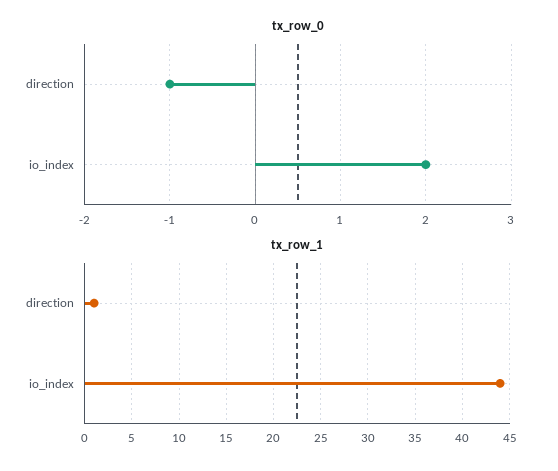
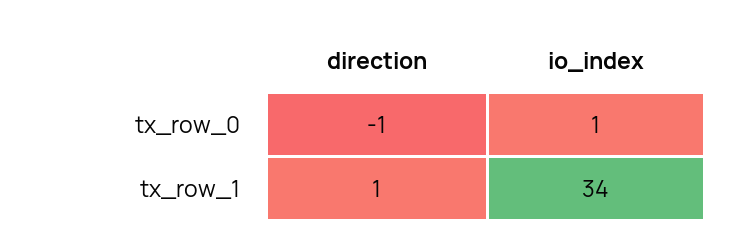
  {
    "tx_row_0": {
      "direction": -1,
-     "io_index": 2
+     "io_index": 1
    },
    "tx_row_1": {
      "direction": 1,
-     "io_index": 44
+     "io_index": 34
    }
  }

